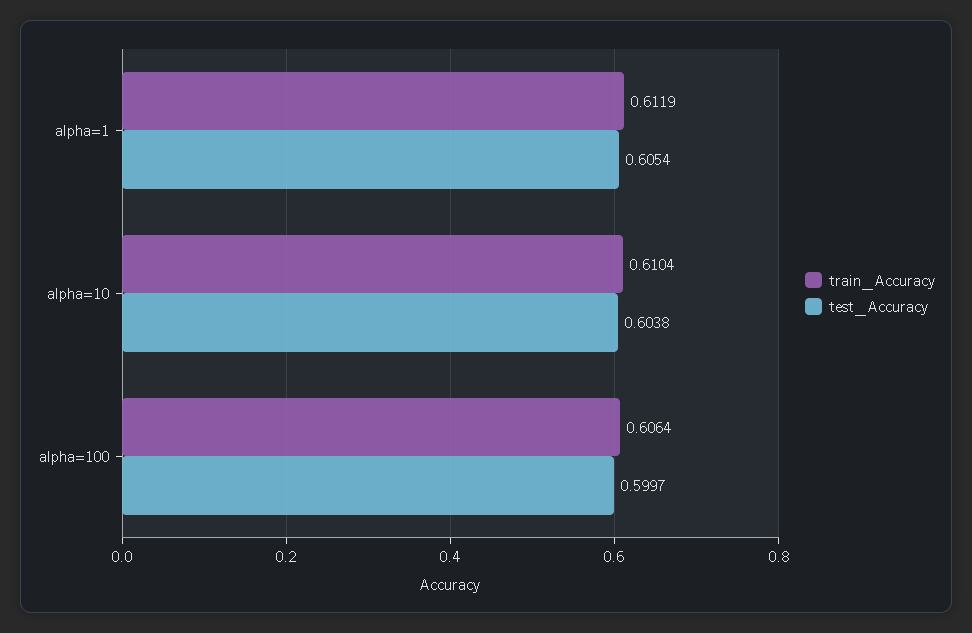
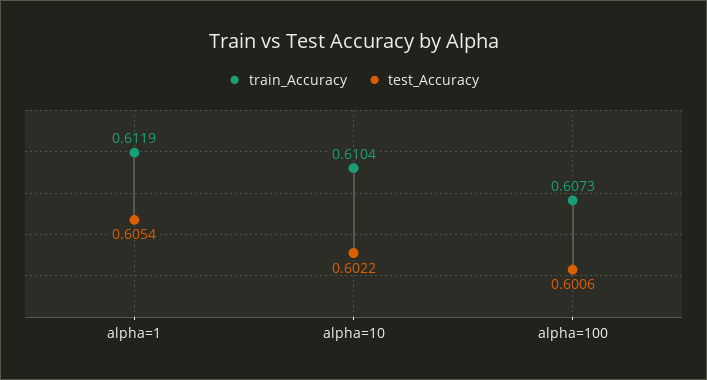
  {
    "train_Accuracy": {
      "alpha=1": 0.6119,
      "alpha=10": 0.6104,
-     "alpha=100": 0.6064
+     "alpha=100": 0.6073
    },
    "test_Accuracy": {
      "alpha=1": 0.6054,
-     "alpha=10": 0.6038,
+     "alpha=10": 0.6022,
-     "alpha=100": 0.5997
+     "alpha=100": 0.6006
    }
  }

